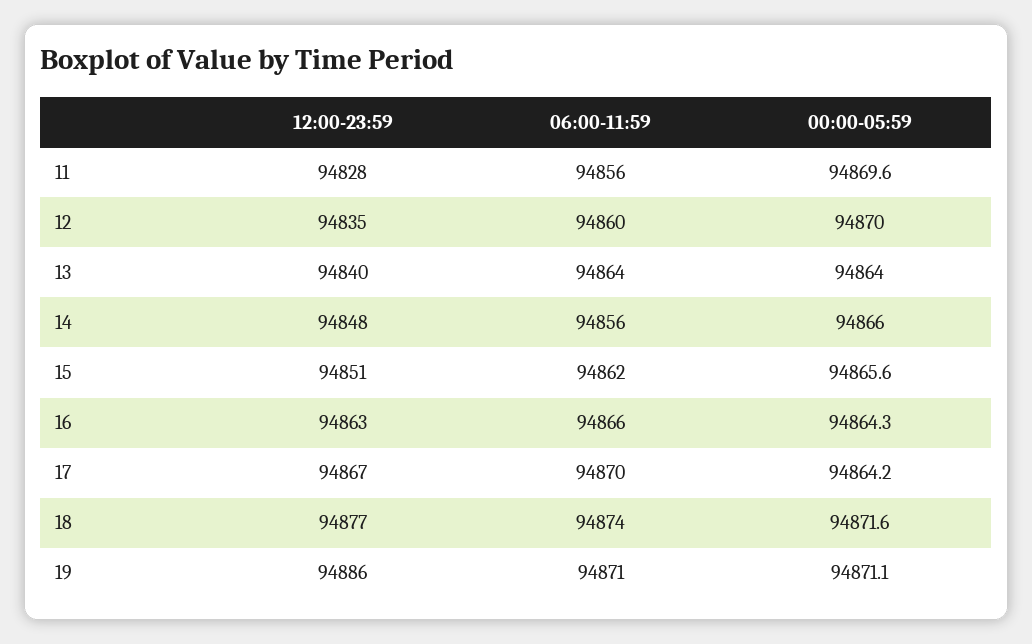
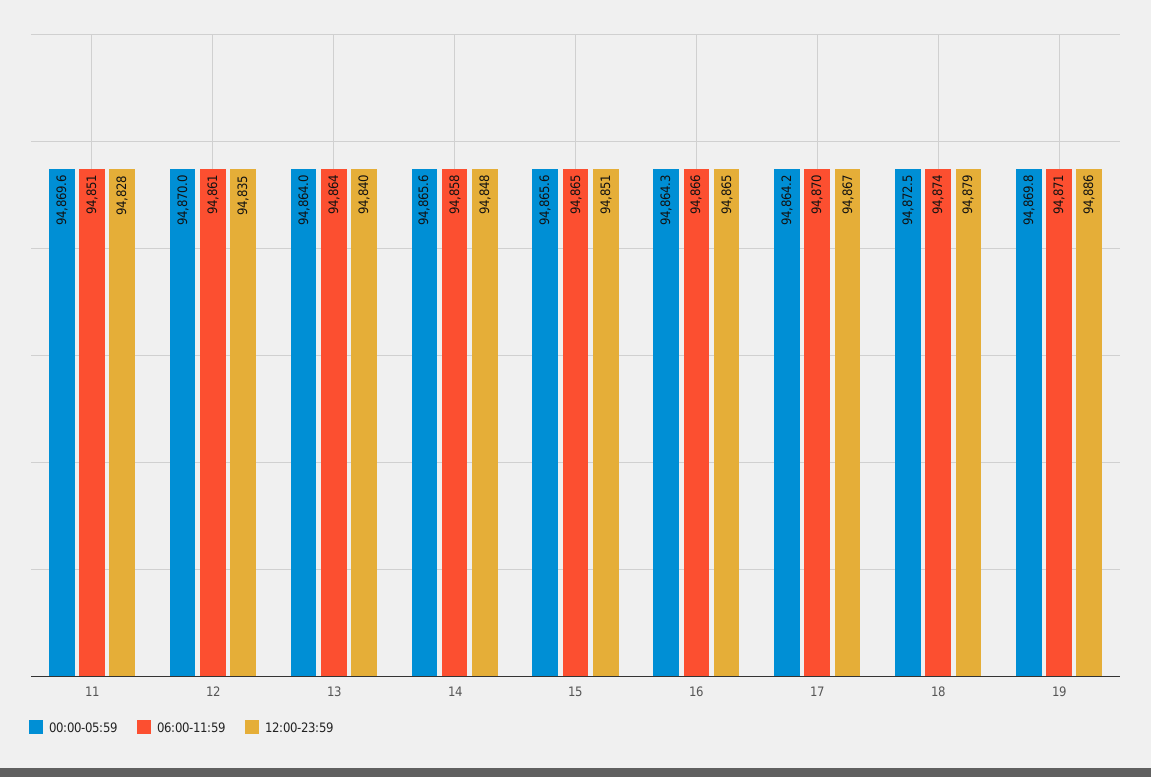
  {
    "12:00-23:59": {
      "11": 94828,
      "12": 94835,
      "13": 94840,
      "14": 94848,
      "15": 94851,
-     "16": 94863,
+     "16": 94865,
      "17": 94867,
-     "18": 94877,
+     "18": 94879,
      "19": 94886
    },
    "06:00-11:59": {
-     "11": 94856,
+     "11": 94851,
-     "12": 94860,
+     "12": 94861,
      "13": 94864,
-     "14": 94856,
+     "14": 94858,
-     "15": 94862,
+     "15": 94865,
      "16": 94866,
      "17": 94870,
      "18": 94874,
      "19": 94871
    },
    "00:00-05:59": {
      "11": 94869.6,
      "12": 94870,
      "13": 94864,
-     "14": 94866,
+     "14": 94865.6,
      "15": 94865.6,
      "16": 94864.3,
      "17": 94864.2,
-     "18": 94871.6,
+     "18": 94872.5,
-     "19": 94871.1
+     "19": 94869.8
    }
  }

